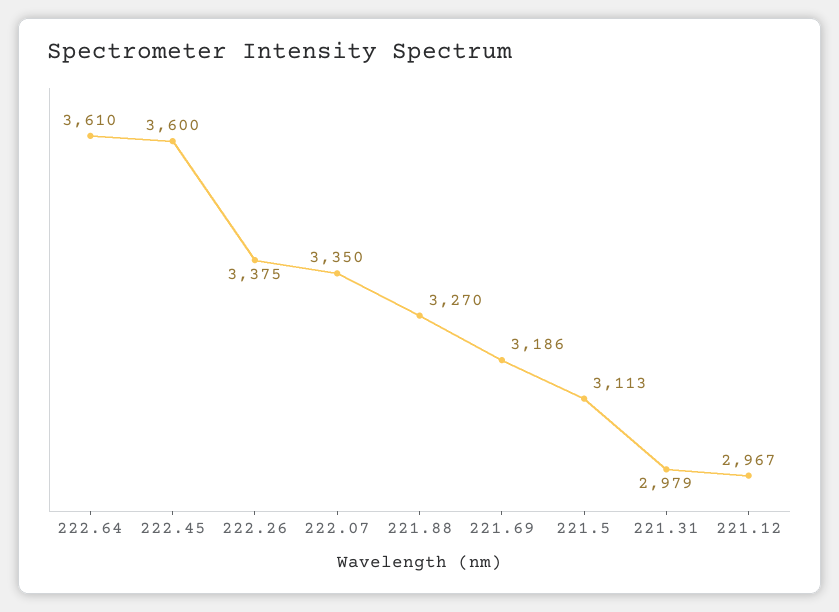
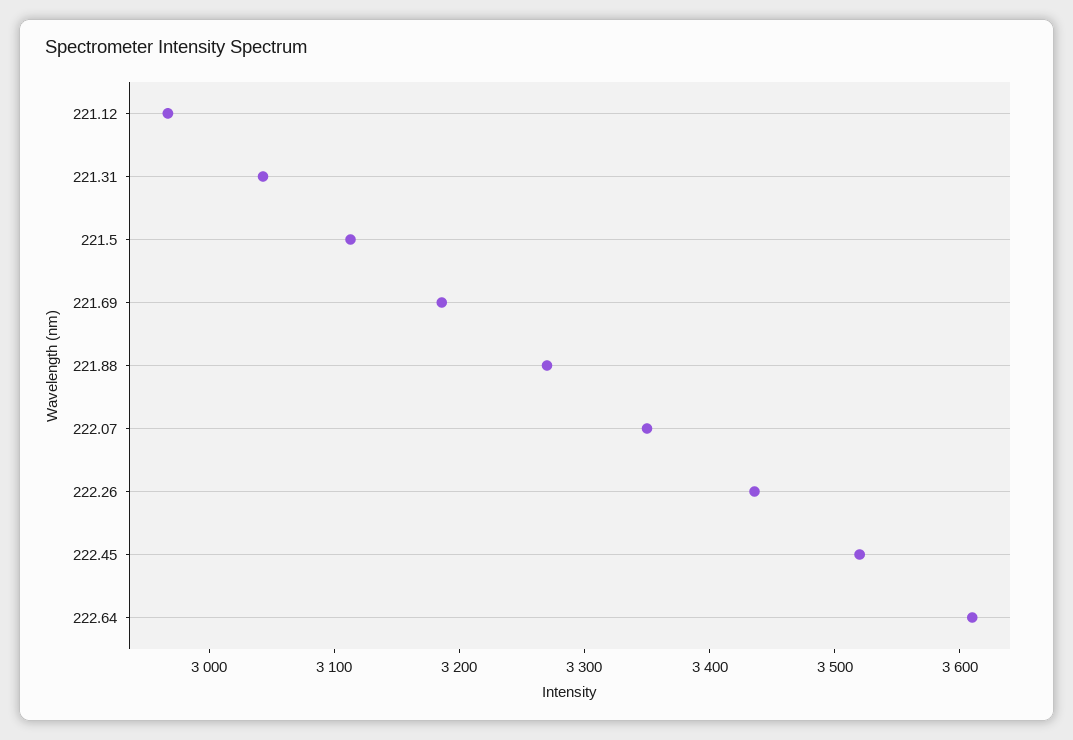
  {
    "222.64": 3610,
-   "222.45": 3600,
+   "222.45": 3520,
-   "222.26": 3375,
+   "222.26": 3440,
    "222.07": 3350,
    "221.88": 3270,
    "221.69": 3186,
    "221.5": 3113,
-   "221.31": 2979,
+   "221.31": 3040,
    "221.12": 2967
  }

